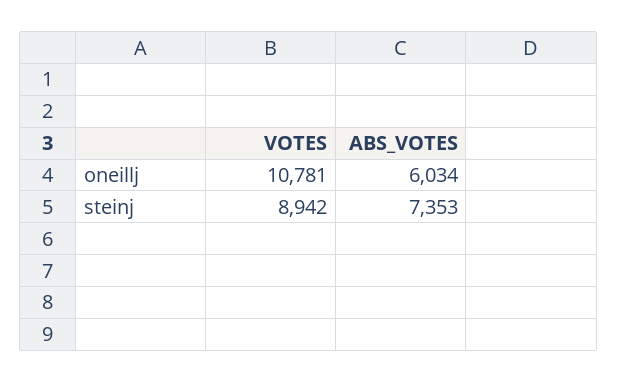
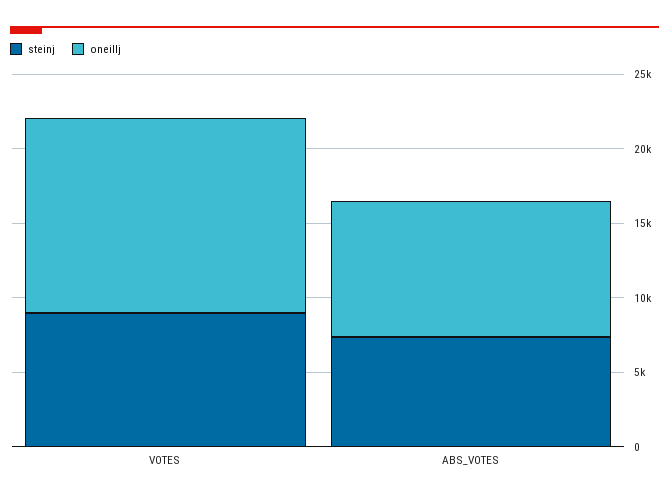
  {
    "oneillj": {
-     "VOTES": 10781,
+     "VOTES": 13000,
-     "ABS_VOTES": 6034
+     "ABS_VOTES": 9000
    },
    "steinj": {
      "VOTES": 8942,
      "ABS_VOTES": 7353
    }
  }

